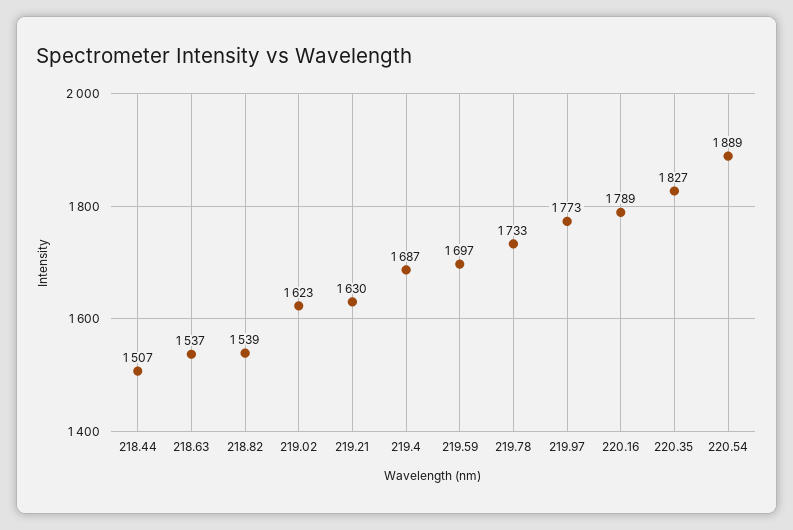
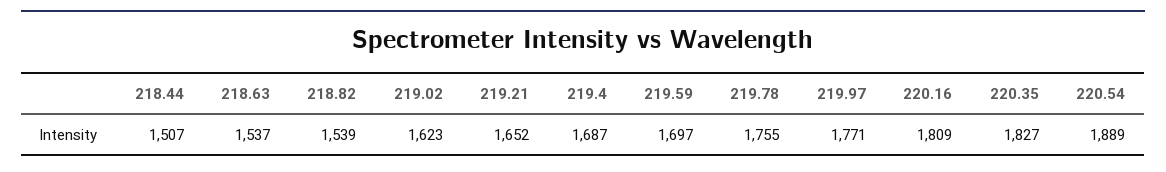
  {
    "218.44": 1507,
    "218.63": 1537,
    "218.82": 1539,
    "219.02": 1623,
-   "219.21": 1630,
+   "219.21": 1652,
    "219.4": 1687,
    "219.59": 1697,
-   "219.78": 1733,
+   "219.78": 1755,
-   "219.97": 1773,
+   "219.97": 1771,
-   "220.16": 1789,
+   "220.16": 1809,
    "220.35": 1827,
    "220.54": 1889
  }

